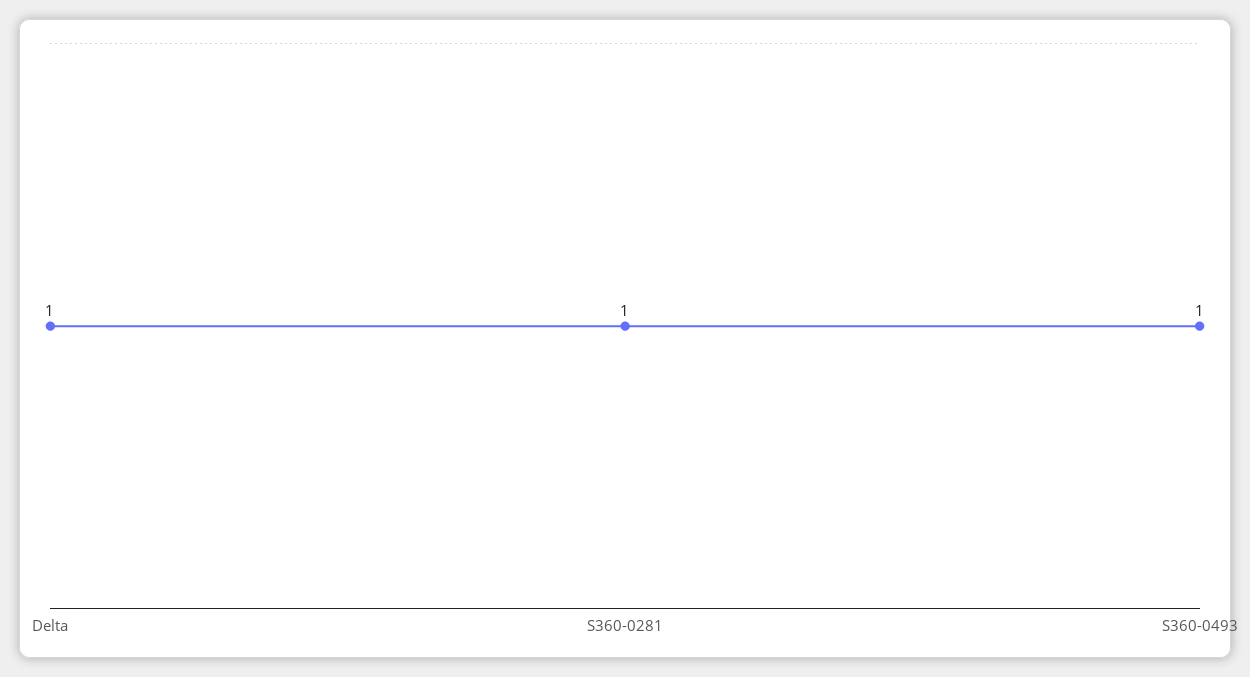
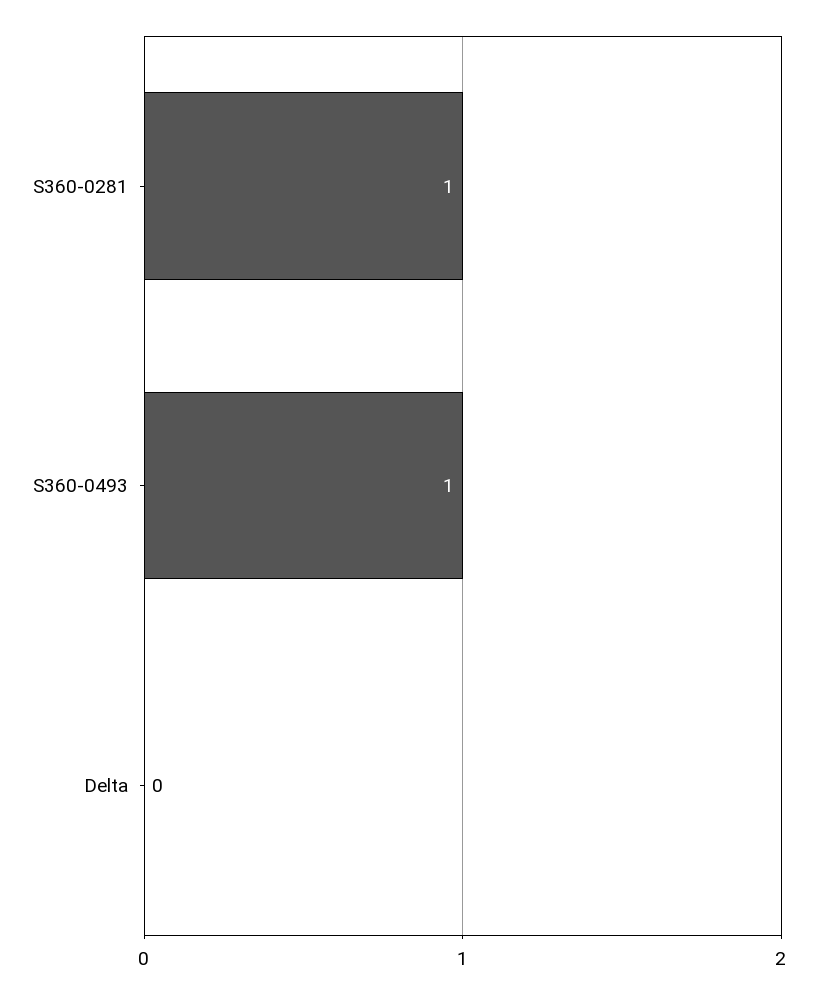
  {
-   "Delta": 1,
+   "Delta": 0,
    "S360-0281": 1,
    "S360-0493": 1
  }

